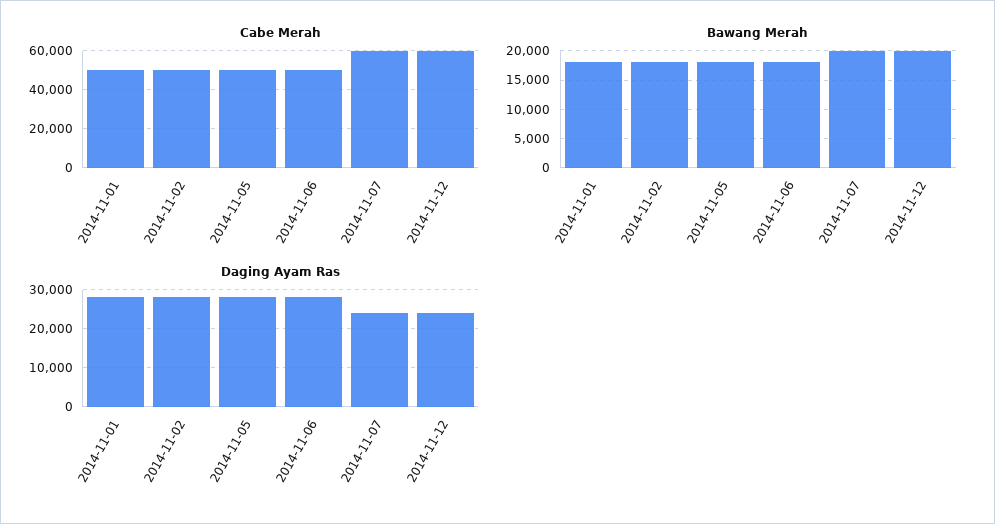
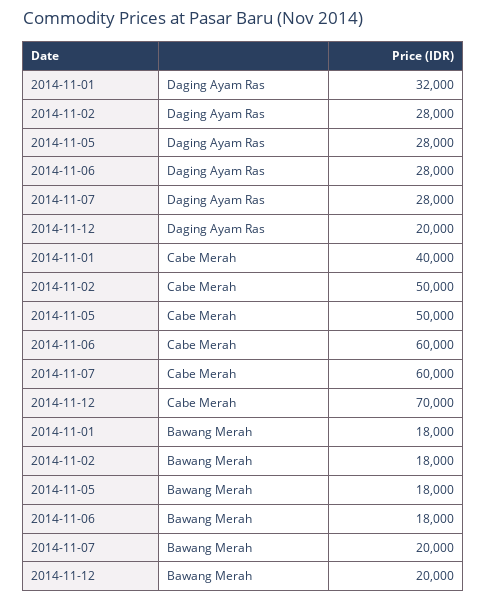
  {
    "Cabe Merah": {
-     "2014-11-01": 50000,
+     "2014-11-01": 40000,
      "2014-11-02": 50000,
      "2014-11-05": 50000,
-     "2014-11-06": 50000,
+     "2014-11-06": 60000,
      "2014-11-07": 60000,
-     "2014-11-12": 60000
+     "2014-11-12": 70000
    },
    "Bawang Merah": {
      "2014-11-01": 18000,
      "2014-11-02": 18000,
      "2014-11-05": 18000,
      "2014-11-06": 18000,
      "2014-11-07": 20000,
      "2014-11-12": 20000
    },
    "Daging Ayam Ras": {
-     "2014-11-01": 28000,
+     "2014-11-01": 32000,
      "2014-11-02": 28000,
      "2014-11-05": 28000,
      "2014-11-06": 28000,
-     "2014-11-07": 24000,
+     "2014-11-07": 28000,
-     "2014-11-12": 24000
+     "2014-11-12": 20000
    }
  }

